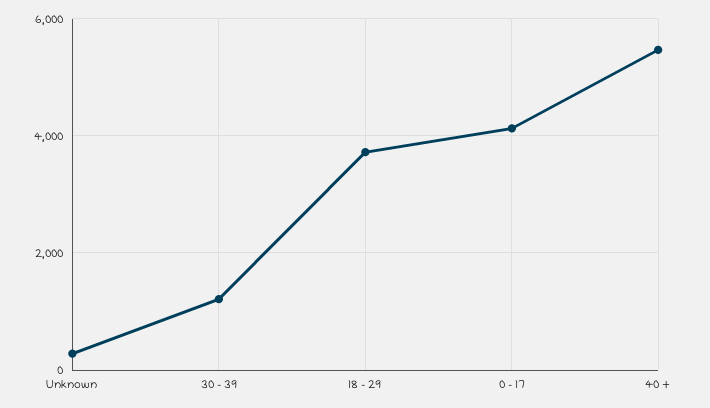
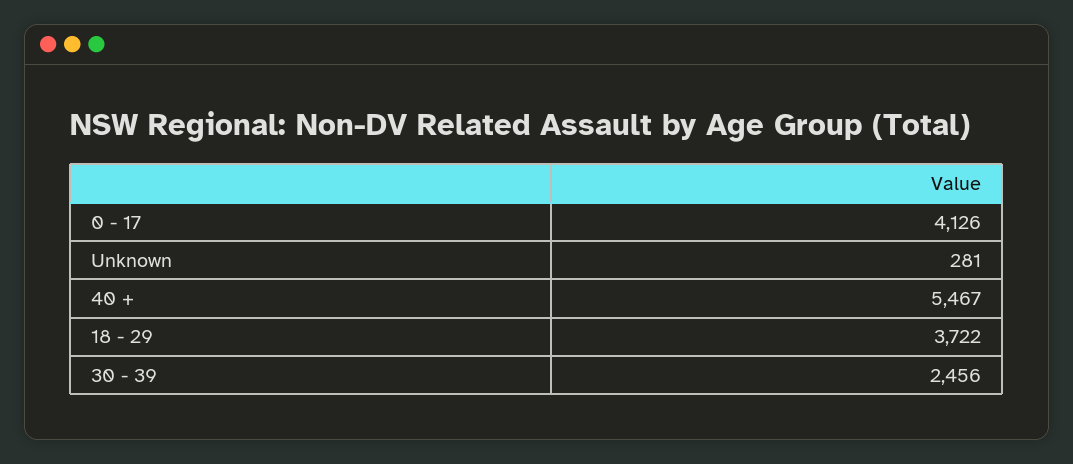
  {
    "Unknown": 281,
-   "30 - 39": 1200,
+   "30 - 39": 2456,
    "18 - 29": 3722,
    "0 - 17": 4126,
    "40 +": 5467
  }

